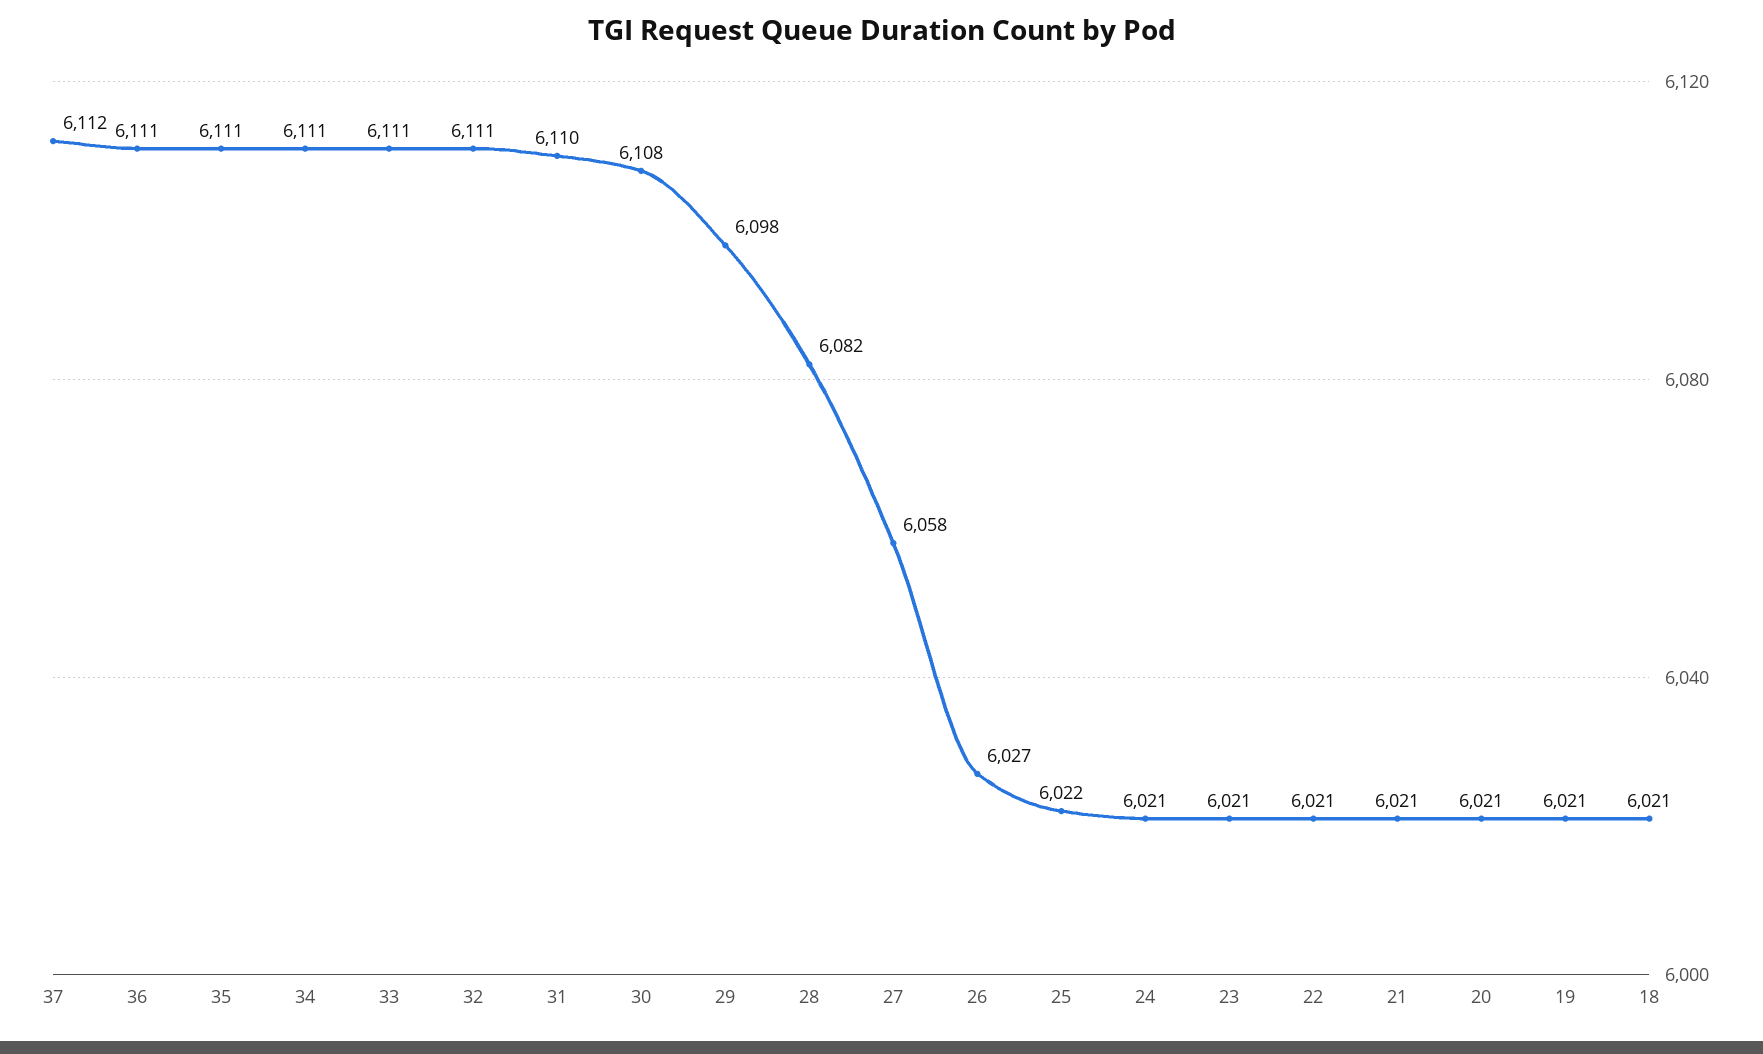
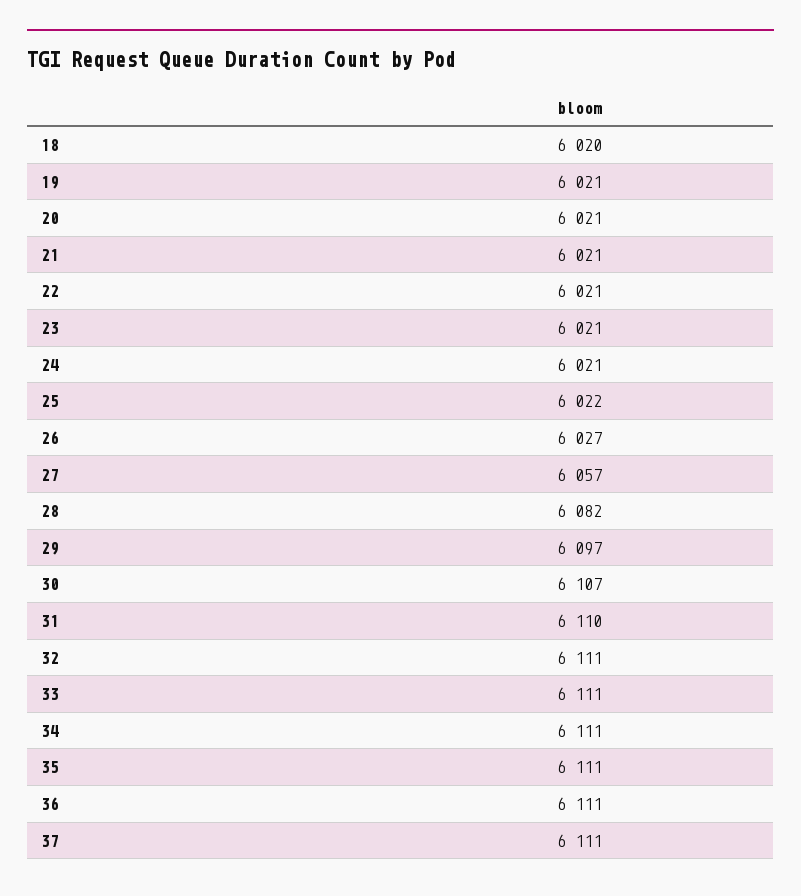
  {
-   "37": 6112,
+   "37": 6111,
    "36": 6111,
    "35": 6111,
    "34": 6111,
    "33": 6111,
    "32": 6111,
    "31": 6110,
-   "30": 6108,
+   "30": 6107,
-   "29": 6098,
+   "29": 6097,
    "28": 6082,
-   "27": 6058,
+   "27": 6057,
    "26": 6027,
    "25": 6022,
    "24": 6021,
    "23": 6021,
    "22": 6021,
    "21": 6021,
    "20": 6021,
    "19": 6021,
-   "18": 6021
+   "18": 6020
  }

